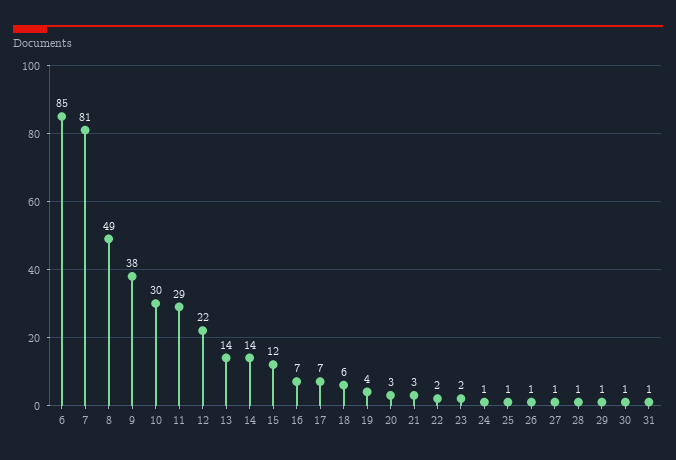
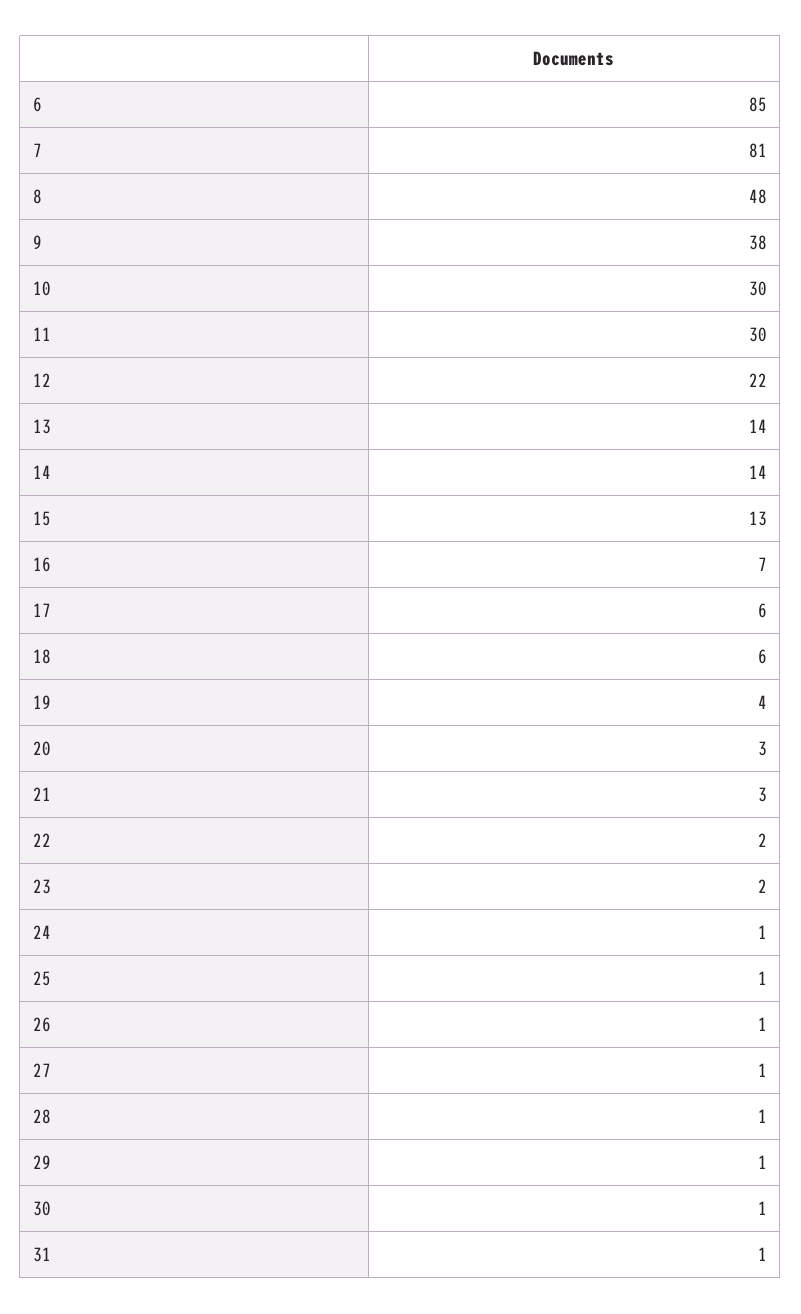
  {
    "6": 85,
    "7": 81,
-   "8": 49,
+   "8": 48,
    "9": 38,
    "10": 30,
-   "11": 29,
+   "11": 30,
    "12": 22,
    "13": 14,
    "14": 14,
-   "15": 12,
+   "15": 13,
    "16": 7,
-   "17": 7,
+   "17": 6,
    "18": 6,
    "19": 4,
    "20": 3,
    "21": 3,
    "22": 2,
    "23": 2,
    "24": 1,
    "25": 1,
    "26": 1,
    "27": 1,
    "28": 1,
    "29": 1,
    "30": 1,
    "31": 1
  }

